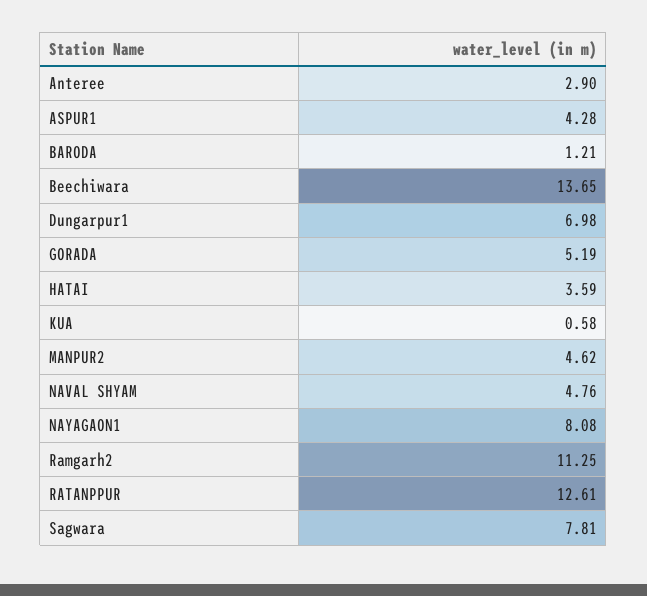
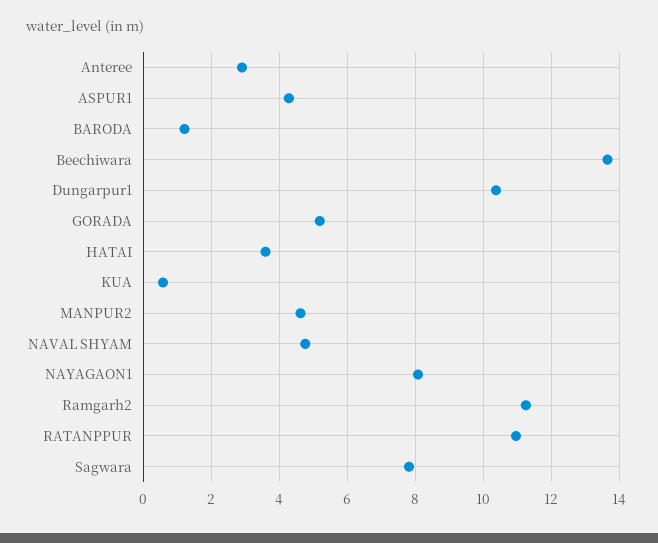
  {
    "Anteree": 2.9,
    "ASPUR1": 4.28,
    "BARODA": 1.21,
    "Beechiwara": 13.65,
-   "Dungarpur1": 6.98,
+   "Dungarpur1": 10.4,
    "GORADA": 5.19,
    "HATAI": 3.59,
    "KUA": 0.58,
    "MANPUR2": 4.62,
    "NAVAL SHYAM": 4.76,
    "NAYAGAON1": 8.08,
    "Ramgarh2": 11.25,
-   "RATANPPUR": 12.61,
+   "RATANPPUR": 11,
    "Sagwara": 7.81
  }

